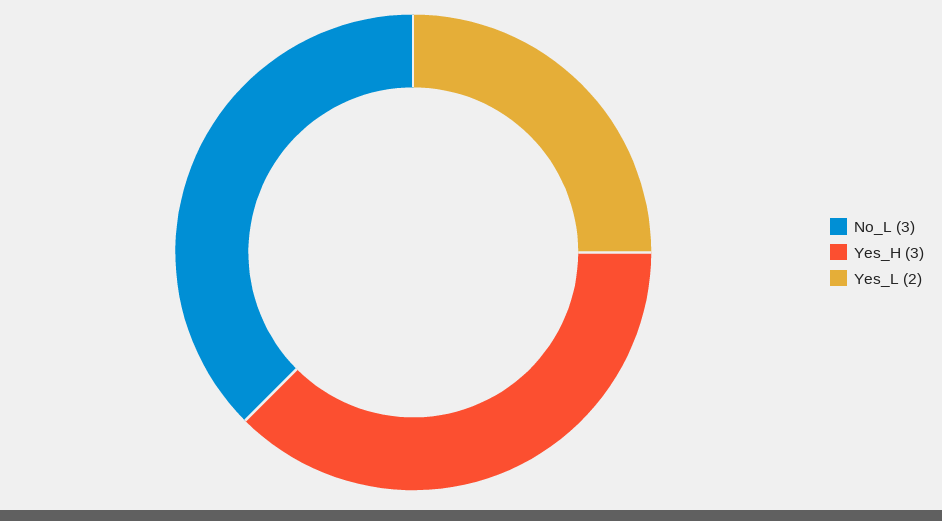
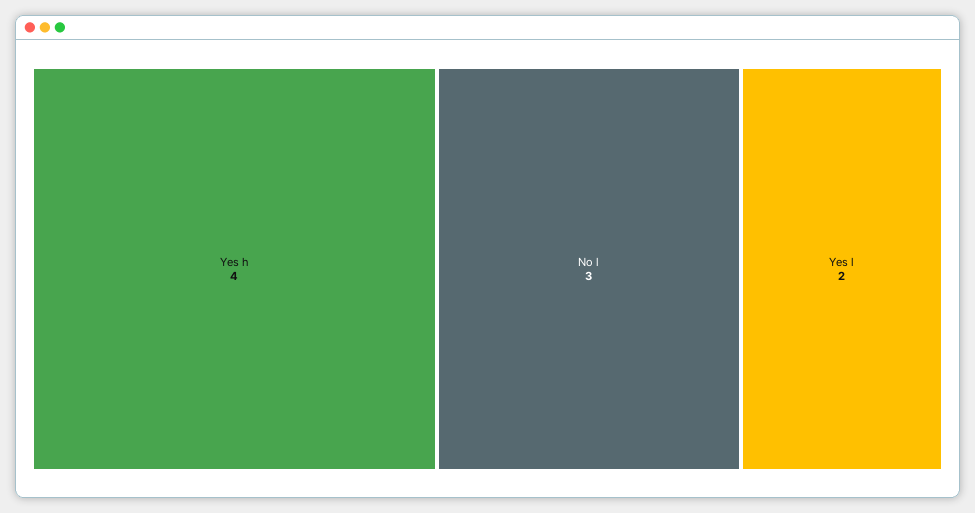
  {
    "No_L": 3,
-   "Yes_H": 3,
+   "Yes_H": 4,
    "Yes_L": 2
  }

